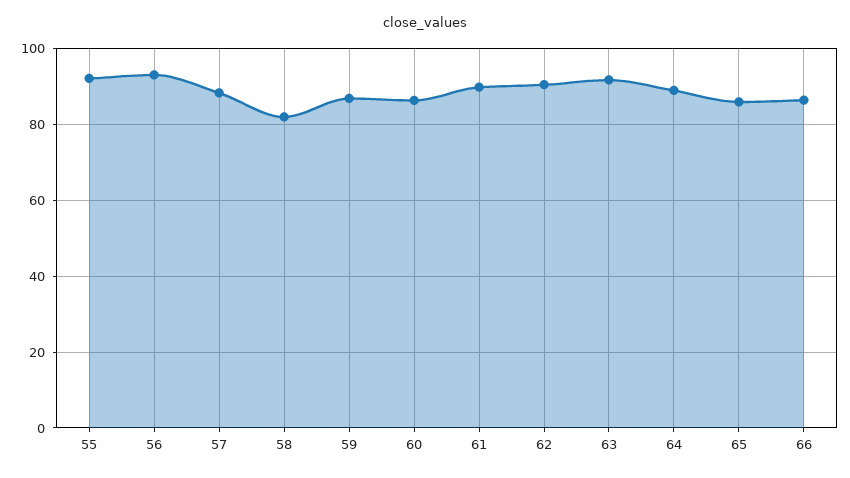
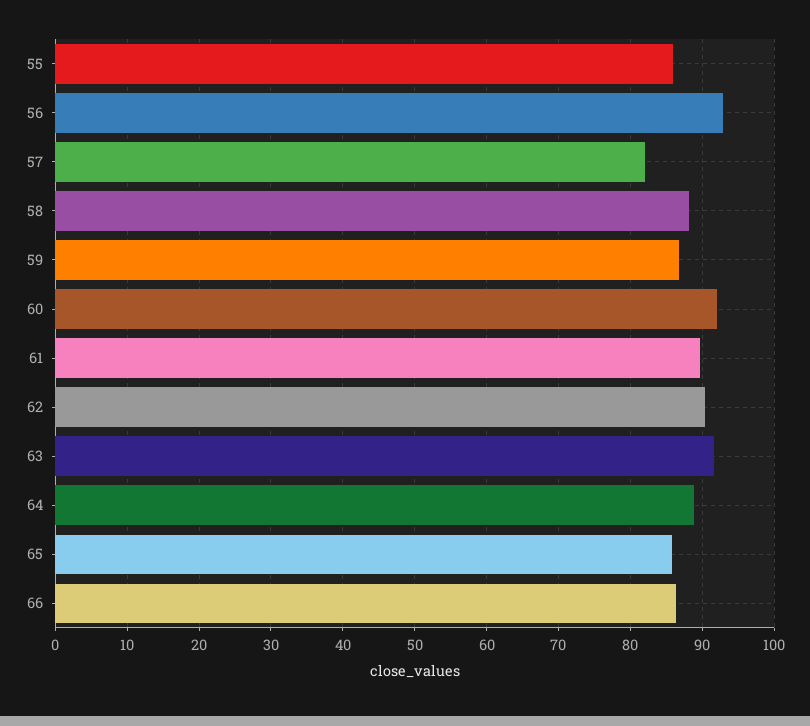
  {
-   "55": 92,
+   "55": 86,
    "56": 93,
-   "57": 88,
+   "57": 82,
-   "58": 82,
+   "58": 88,
    "59": 87,
-   "60": 86,
+   "60": 92,
    "61": 90,
    "62": 90,
    "63": 92,
    "64": 89,
    "65": 86,
    "66": 86
  }

